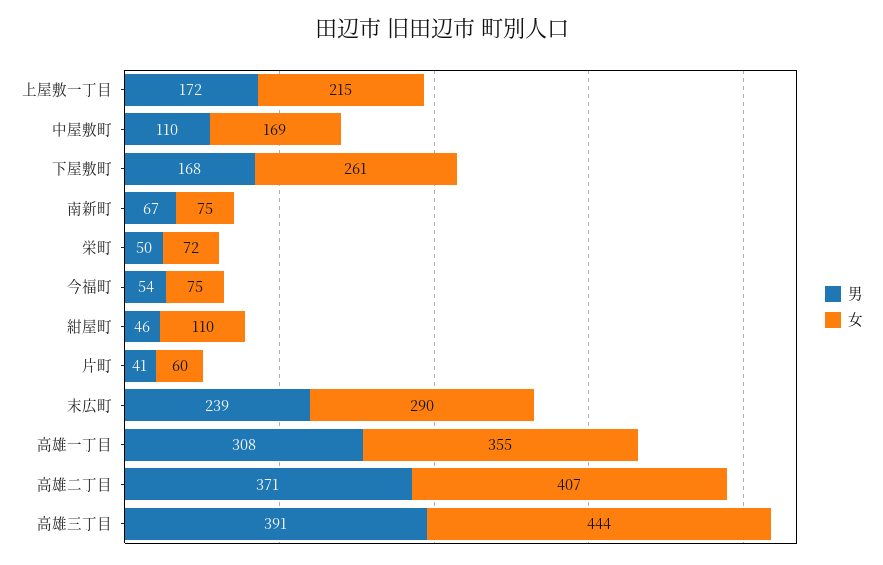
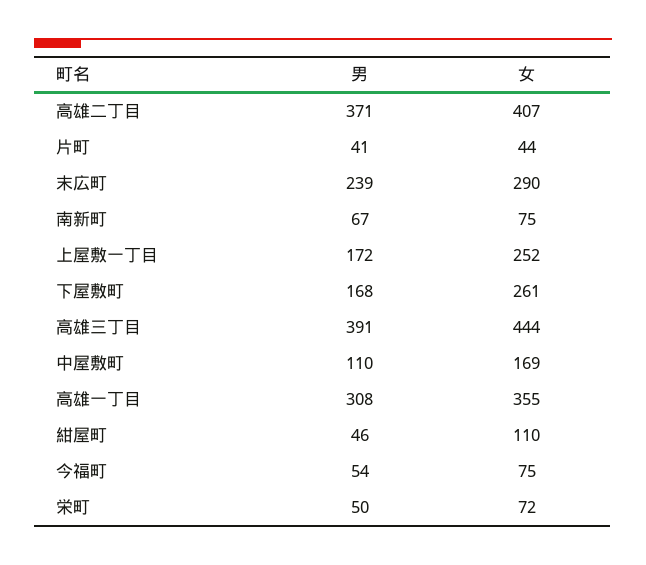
  {
    "男": {
      "上屋敷一丁目": 172,
      "中屋敷町": 110,
      "下屋敷町": 168,
      "南新町": 67,
      "栄町": 50,
      "今福町": 54,
      "紺屋町": 46,
      "片町": 41,
      "末広町": 239,
      "高雄一丁目": 308,
      "高雄二丁目": 371,
      "高雄三丁目": 391
    },
    "女": {
-     "上屋敷一丁目": 215,
+     "上屋敷一丁目": 252,
      "中屋敷町": 169,
      "下屋敷町": 261,
      "南新町": 75,
      "栄町": 72,
      "今福町": 75,
      "紺屋町": 110,
-     "片町": 60,
+     "片町": 44,
      "末広町": 290,
      "高雄一丁目": 355,
      "高雄二丁目": 407,
      "高雄三丁目": 444
    }
  }

